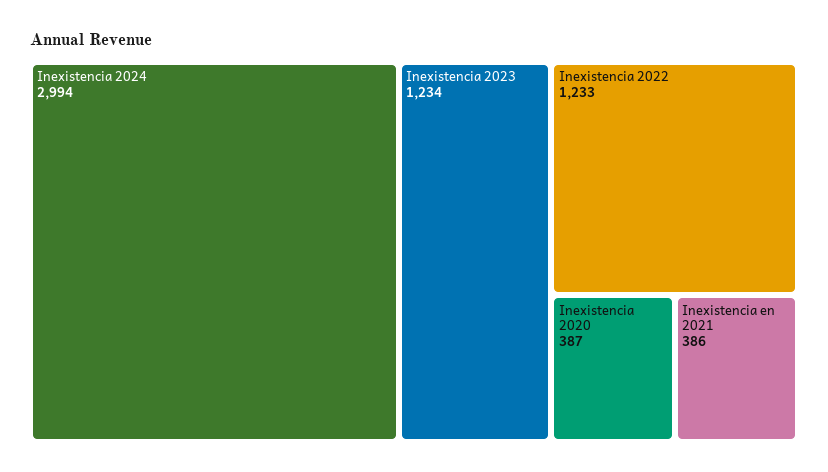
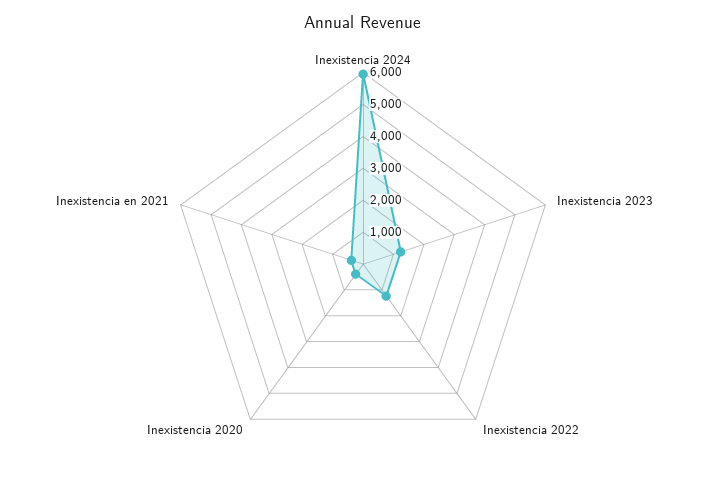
  {
-   "Inexistencia 2024": 2994,
+   "Inexistencia 2024": 6000,
    "Inexistencia 2023": 1234,
    "Inexistencia 2022": 1233,
    "Inexistencia 2020": 387,
    "Inexistencia en 2021": 386
  }

